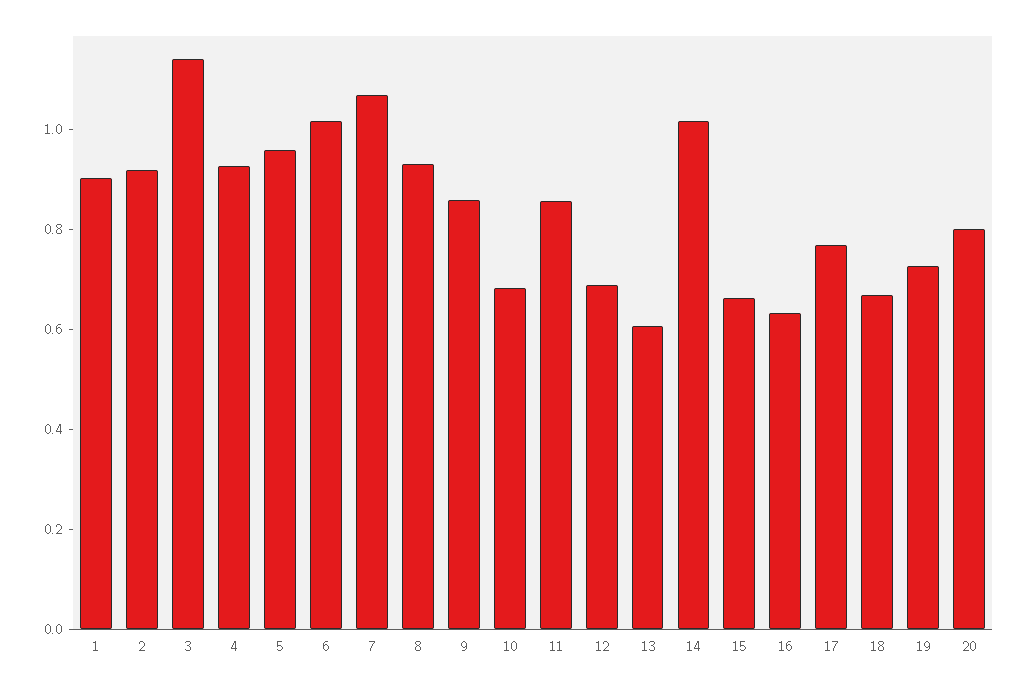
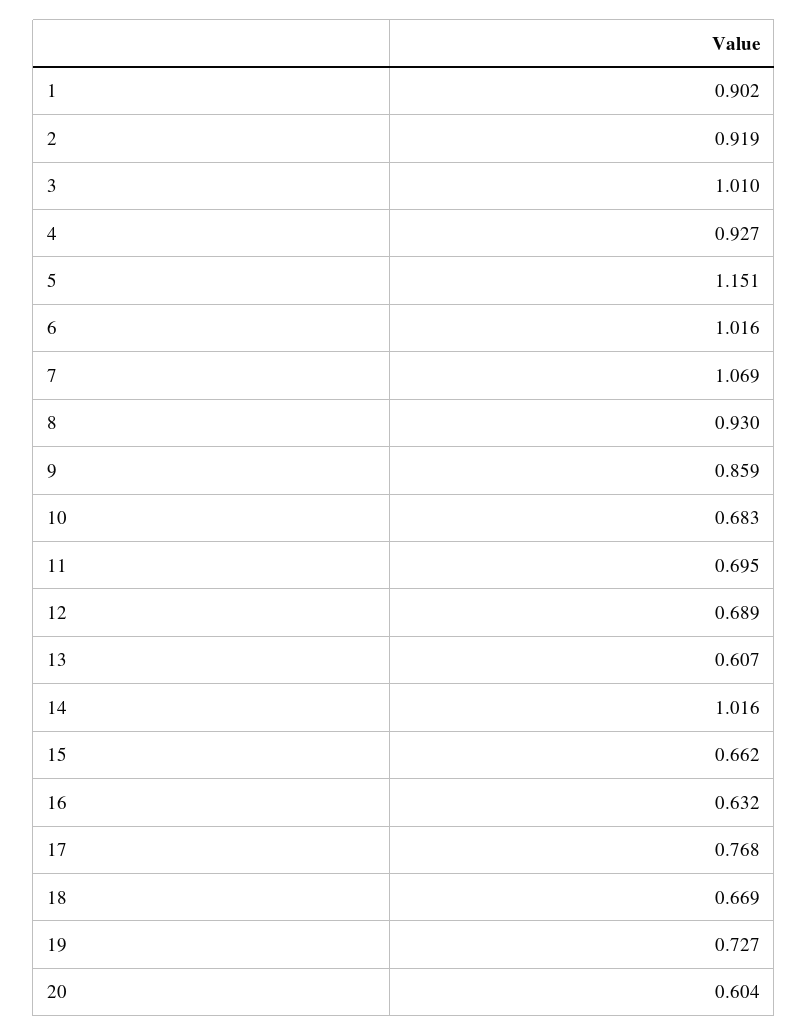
  {
    "1": 0.902,
    "2": 0.919,
-   "3": 1.15,
+   "3": 1.01,
    "4": 0.927,
-   "5": 0.95,
+   "5": 1.151,
    "6": 1.016,
    "7": 1.069,
    "8": 0.93,
    "9": 0.859,
    "10": 0.683,
-   "11": 0.85,
+   "11": 0.695,
    "12": 0.689,
    "13": 0.607,
    "14": 1.016,
    "15": 0.662,
    "16": 0.632,
    "17": 0.768,
    "18": 0.669,
    "19": 0.727,
-   "20": 0.8
+   "20": 0.604
  }

